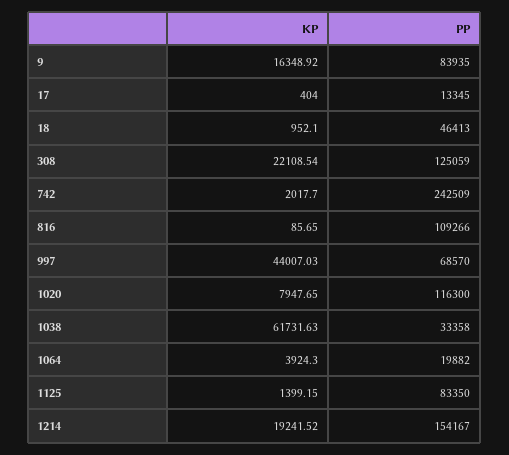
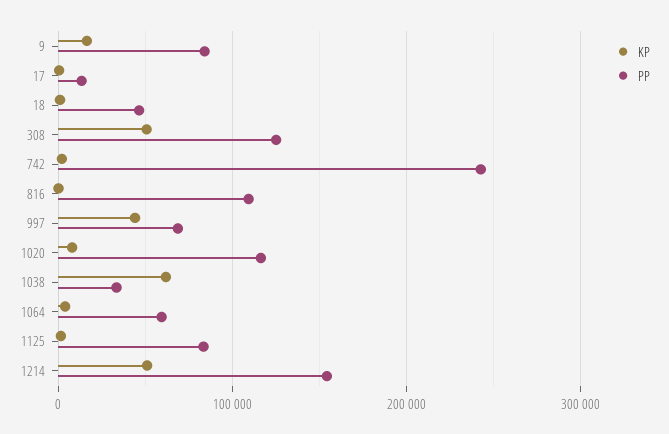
  {
    "KP": {
      "9": 16348.92,
      "17": 404,
      "18": 952.1,
-     "308": 22108.54,
+     "308": 50000,
      "742": 2017.7,
      "816": 85.65,
      "997": 44007.03,
      "1020": 7947.65,
      "1038": 61731.63,
      "1064": 3924.3,
      "1125": 1399.15,
-     "1214": 19241.52
+     "1214": 50000
    },
    "PP": {
      "9": 83935,
      "17": 13345,
      "18": 46413,
      "308": 125059,
      "742": 242509,
      "816": 109266,
      "997": 68570,
      "1020": 116300,
      "1038": 33358,
-     "1064": 19882,
+     "1064": 60000,
      "1125": 83350,
      "1214": 154167
    }
  }

